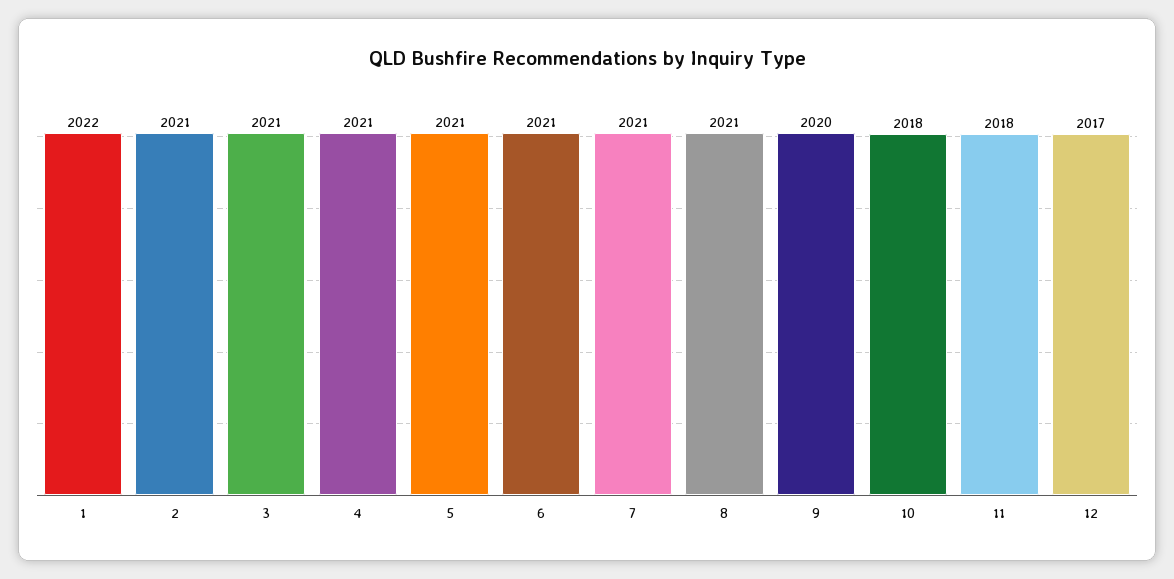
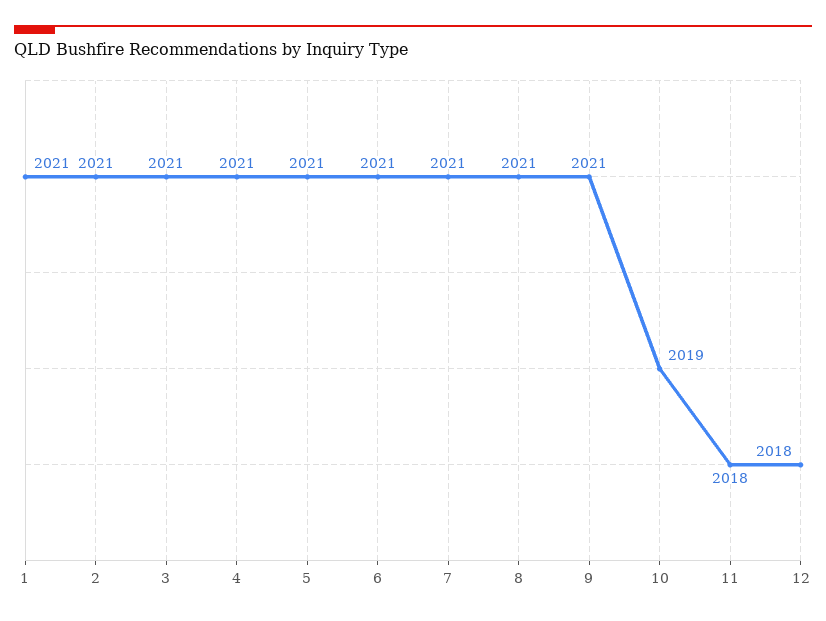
  {
-   "1": 2022,
+   "1": 2021,
    "2": 2021,
    "3": 2021,
    "4": 2021,
    "5": 2021,
    "6": 2021,
    "7": 2021,
    "8": 2021,
-   "9": 2020,
+   "9": 2021,
-   "10": 2018,
+   "10": 2019,
    "11": 2018,
-   "12": 2017
+   "12": 2018
  }

